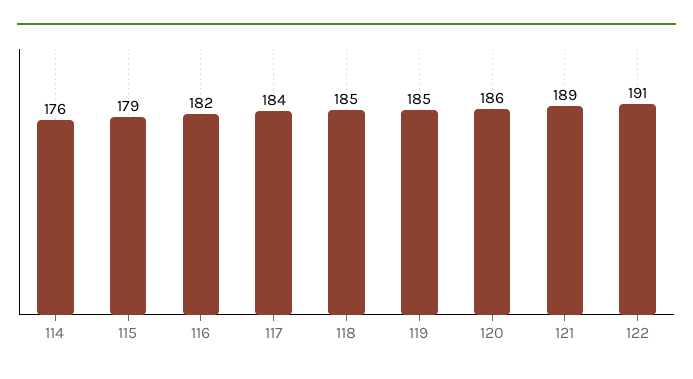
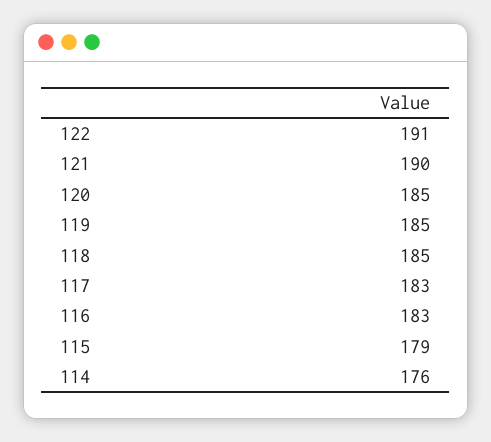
  {
    "114": 176,
    "115": 179,
-   "116": 182,
+   "116": 183,
-   "117": 184,
+   "117": 183,
    "118": 185,
    "119": 185,
-   "120": 186,
+   "120": 185,
-   "121": 189,
+   "121": 190,
    "122": 191
  }

